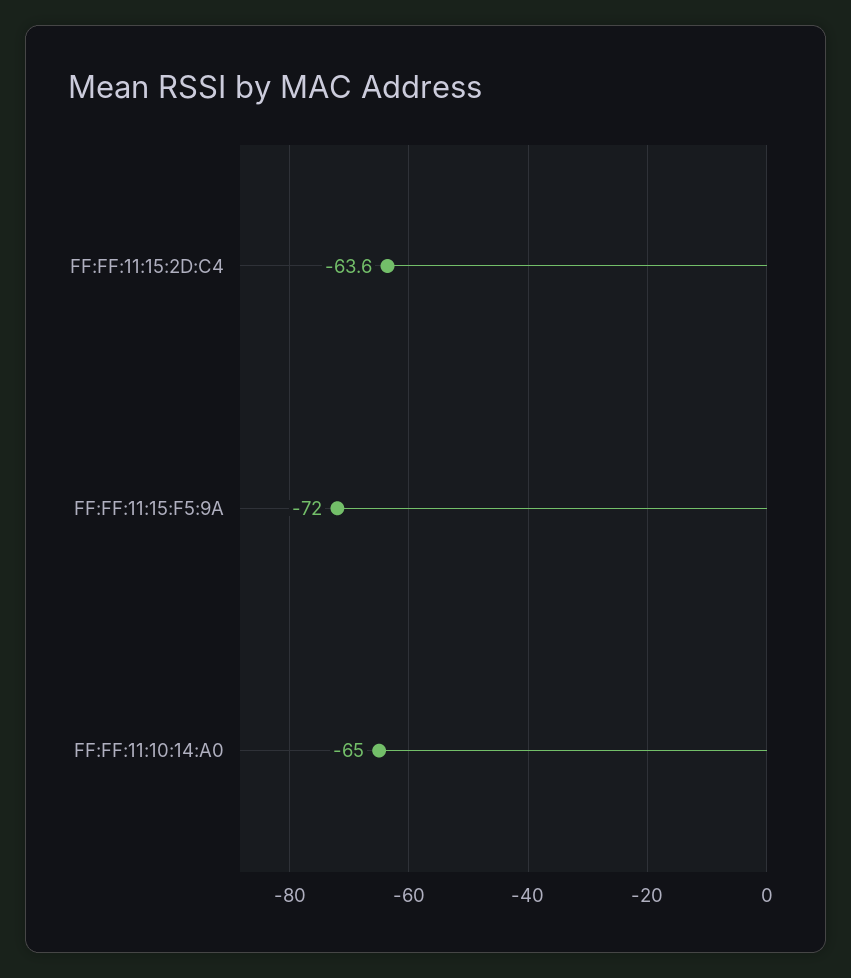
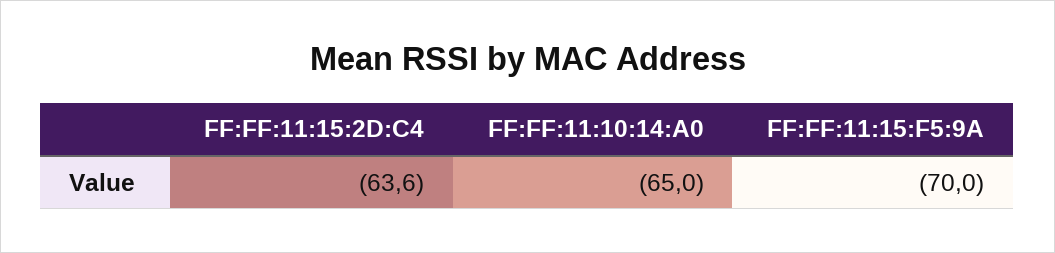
  {
    "FF:FF:11:15:2D:C4": -63.6,
-   "FF:FF:11:15:F5:9A": -72,
+   "FF:FF:11:15:F5:9A": -70,
    "FF:FF:11:10:14:A0": -65
  }

